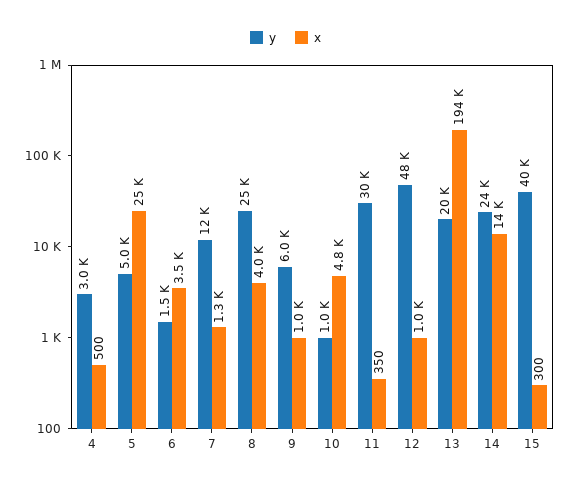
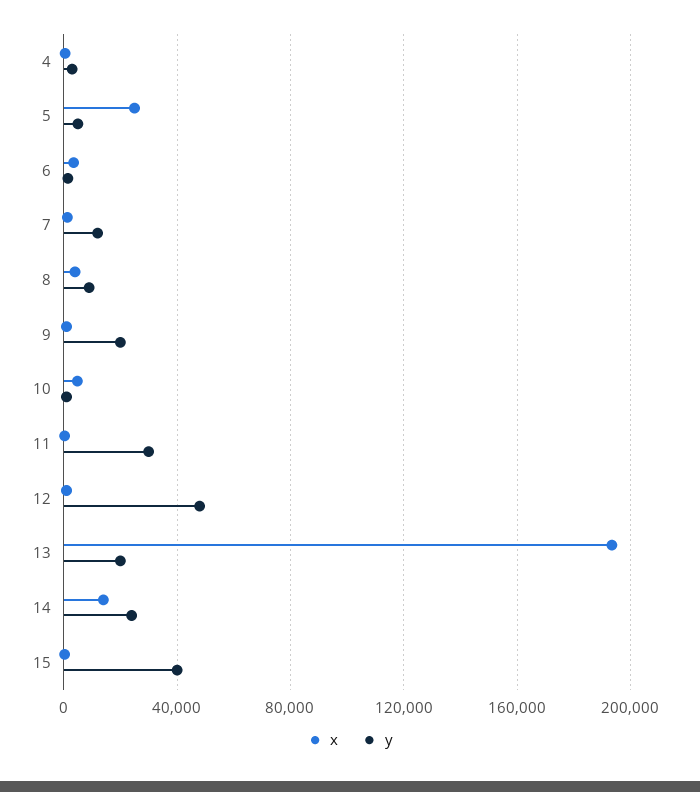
  {
    "y": {
      "4": 3000,
      "5": 5000,
      "6": 1500,
      "7": 12000,
-     "8": 25000,
+     "8": 10000,
-     "9": 6000,
+     "9": 20000,
      "10": 1000,
      "11": 30000,
      "12": 48000,
      "13": 20000,
      "14": 24000,
      "15": 40000
    },
    "x": {
      "4": 500,
      "5": 25000,
      "6": 3500,
      "7": 1300,
      "8": 4000,
      "9": 1000,
      "10": 4800,
      "11": 350,
      "12": 1000,
      "13": 194000,
      "14": 14000,
      "15": 300
    }
  }

